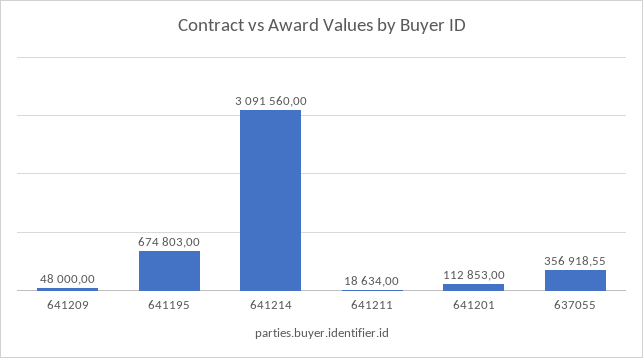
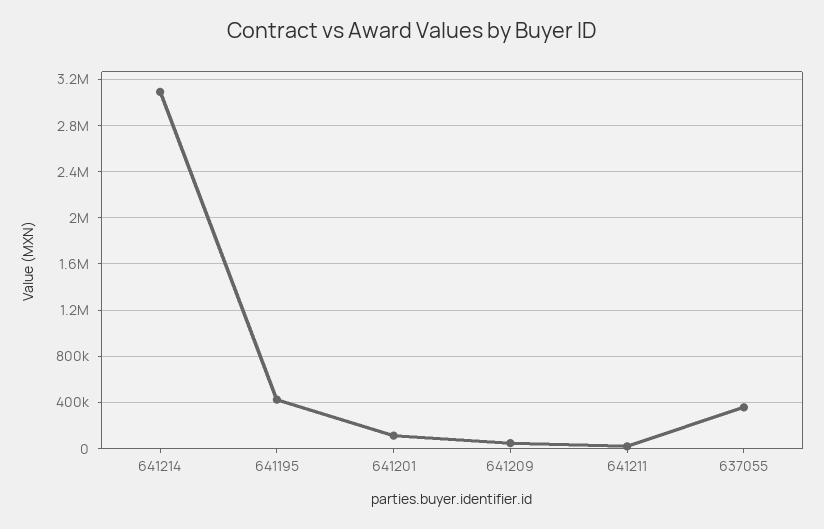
  {
    "641209": 48000,
-   "641195": 674803,
+   "641195": 400000,
    "641214": 3091560,
    "641211": 18634,
    "641201": 112853,
    "637055": 356918.55
  }

